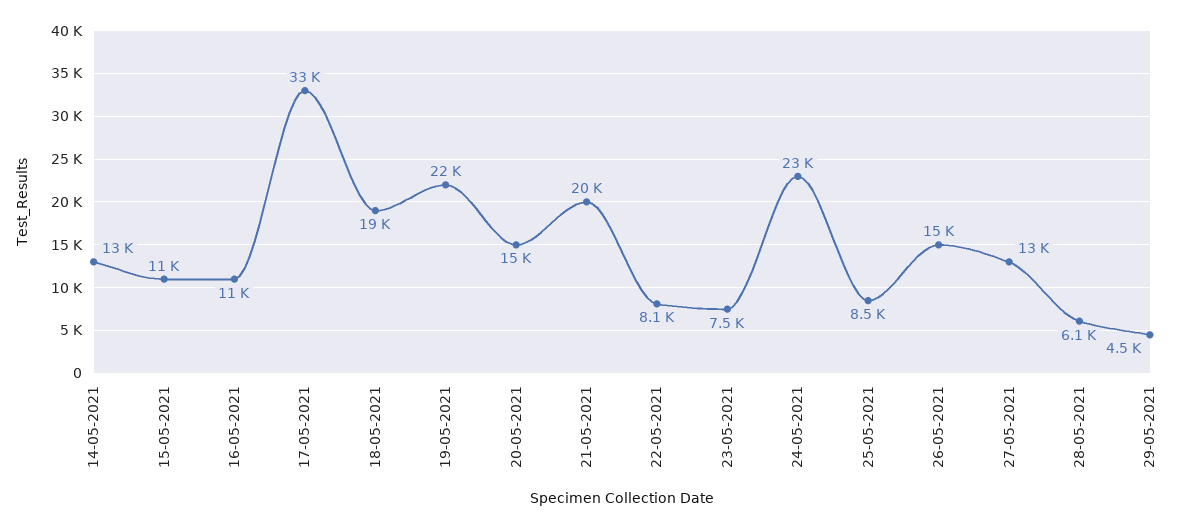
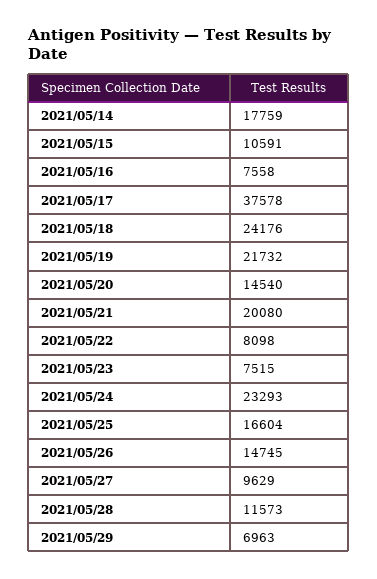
  {
-   "14-05-2021": 13000,
+   "14-05-2021": 17759,
    "15-05-2021": 10591,
-   "16-05-2021": 11000,
+   "16-05-2021": 7558,
-   "17-05-2021": 33000,
+   "17-05-2021": 37578,
-   "18-05-2021": 19000,
+   "18-05-2021": 24176,
    "19-05-2021": 21732,
    "20-05-2021": 14540,
    "21-05-2021": 20080,
    "22-05-2021": 8098,
    "23-05-2021": 7515,
    "24-05-2021": 23293,
-   "25-05-2021": 8500,
+   "25-05-2021": 16604,
    "26-05-2021": 14745,
-   "27-05-2021": 13000,
+   "27-05-2021": 9629,
-   "28-05-2021": 6100,
+   "28-05-2021": 11573,
-   "29-05-2021": 4500
+   "29-05-2021": 6963
  }

